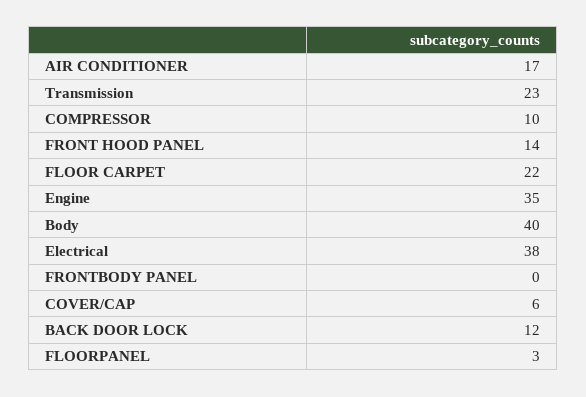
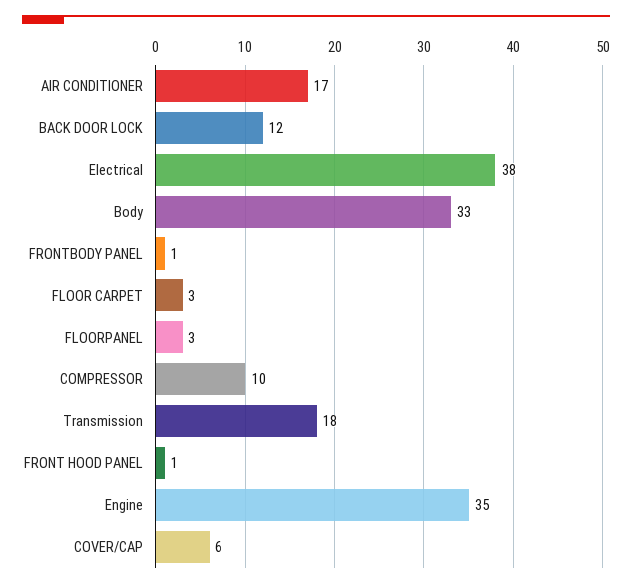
  {
    "AIR CONDITIONER": 17,
-   "Transmission": 23,
+   "Transmission": 18,
    "COMPRESSOR": 10,
-   "FRONT HOOD PANEL": 14,
+   "FRONT HOOD PANEL": 1,
-   "FLOOR CARPET": 22,
+   "FLOOR CARPET": 3,
    "Engine": 35,
-   "Body": 40,
+   "Body": 33,
    "Electrical": 38,
-   "FRONTBODY PANEL": 0,
+   "FRONTBODY PANEL": 1,
    "COVER/CAP": 6,
    "BACK DOOR LOCK": 12,
    "FLOORPANEL": 3
  }

